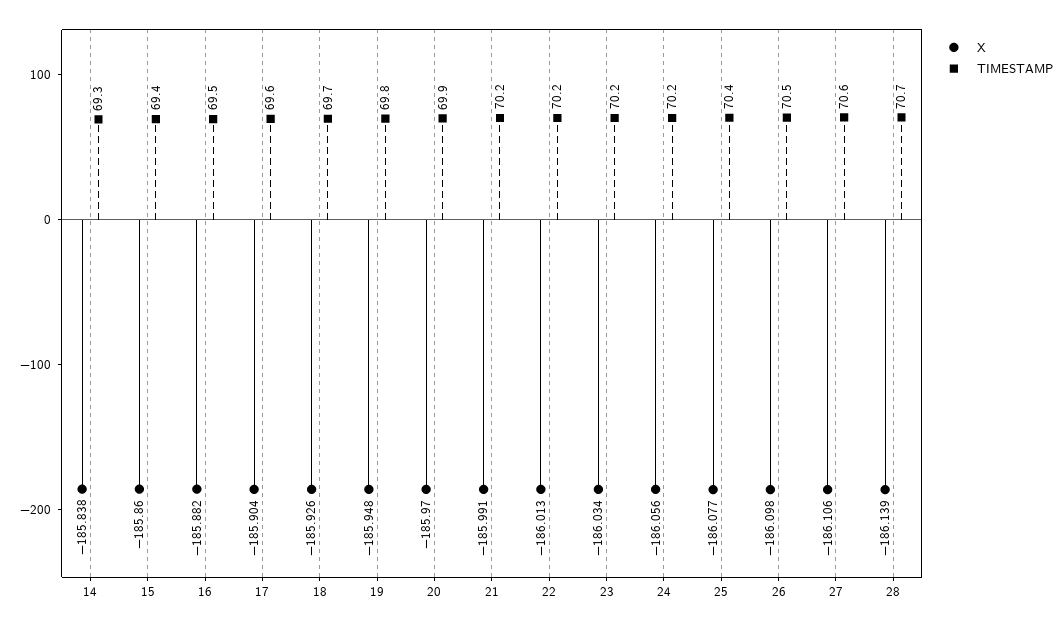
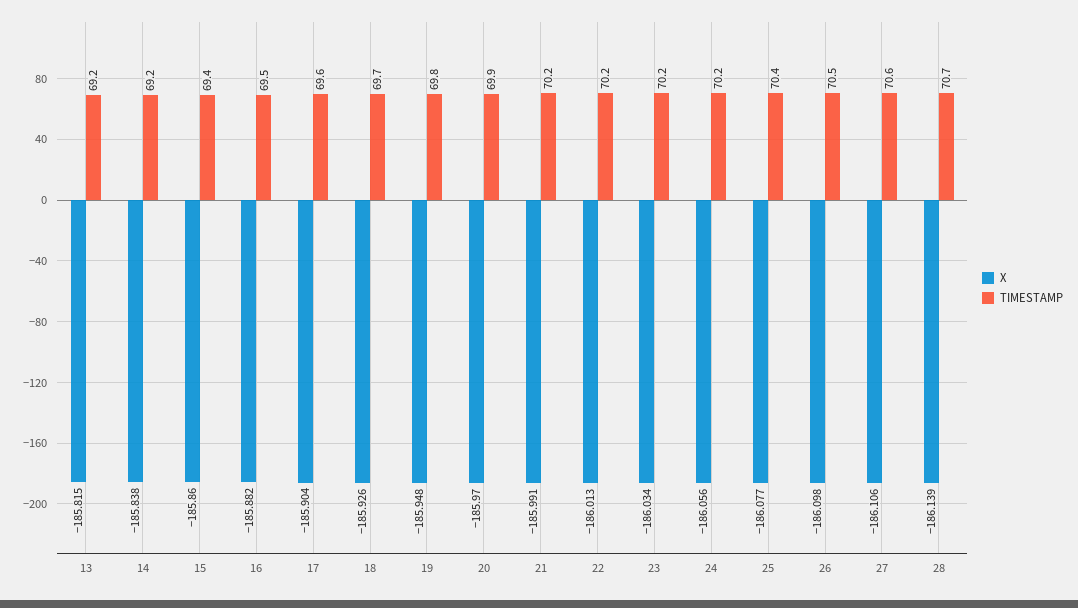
  {
    "X": {
      "14": -185.838,
      "15": -185.86,
      "16": -185.882,
      "17": -185.904,
      "18": -185.926,
      "19": -185.948,
      "20": -185.97,
      "21": -185.991,
      "22": -186.013,
      "23": -186.034,
      "24": -186.056,
      "25": -186.077,
      "26": -186.098,
      "27": -186.106,
-     "28": -186.139
+     "28": -186.139,
+     "13": -185.815
    },
    "TIMESTAMP": {
-     "14": 69.3,
+     "14": 69.2,
      "15": 69.4,
      "16": 69.5,
      "17": 69.6,
      "18": 69.7,
      "19": 69.8,
      "20": 69.9,
      "21": 70.2,
      "22": 70.2,
      "23": 70.2,
      "24": 70.2,
      "25": 70.4,
      "26": 70.5,
      "27": 70.6,
-     "28": 70.7
+     "28": 70.7,
+     "13": 69.2
    }
  }

